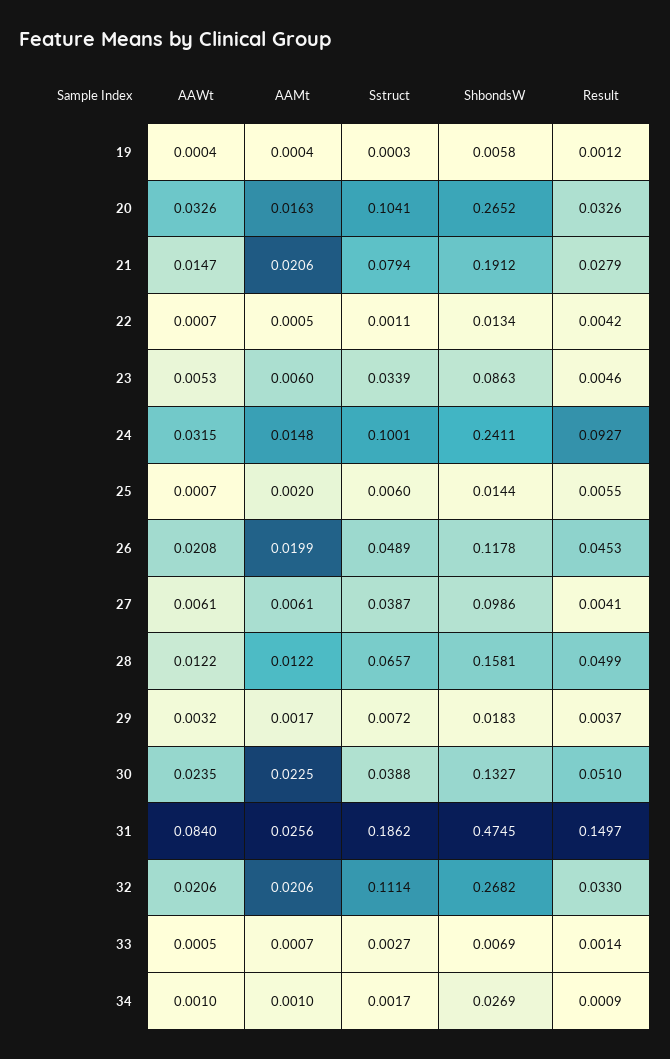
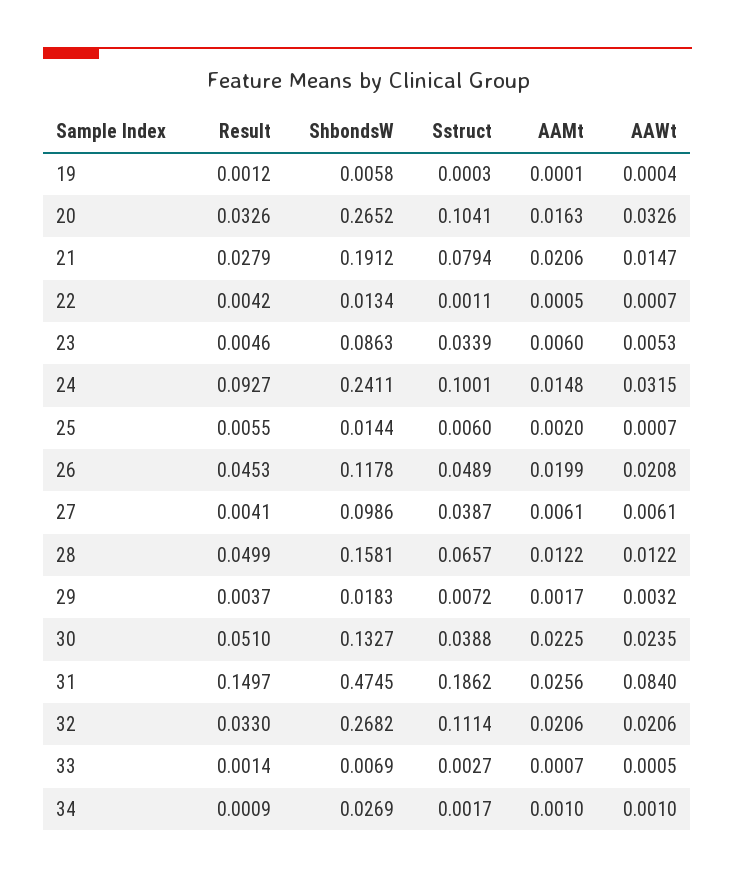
  {
    "AAWt": {
      "19": 0.0004,
      "20": 0.0326,
      "21": 0.0147,
      "22": 0.0007,
      "23": 0.0053,
      "24": 0.0315,
      "25": 0.0007,
      "26": 0.0208,
      "27": 0.0061,
      "28": 0.0122,
      "29": 0.0032,
      "30": 0.0235,
      "31": 0.084,
      "32": 0.0206,
      "33": 0.0005,
      "34": 0.001
    },
    "AAMt": {
-     "19": 0.0004,
+     "19": 0.0001,
      "20": 0.0163,
      "21": 0.0206,
      "22": 0.0005,
      "23": 0.006,
      "24": 0.0148,
      "25": 0.002,
      "26": 0.0199,
      "27": 0.0061,
      "28": 0.0122,
      "29": 0.0017,
      "30": 0.0225,
      "31": 0.0256,
      "32": 0.0206,
      "33": 0.0007,
      "34": 0.001
    },
    "Sstruct": {
      "19": 0.0003,
      "20": 0.1041,
      "21": 0.0794,
      "22": 0.0011,
      "23": 0.0339,
      "24": 0.1001,
      "25": 0.006,
      "26": 0.0489,
      "27": 0.0387,
      "28": 0.0657,
      "29": 0.0072,
      "30": 0.0388,
      "31": 0.1862,
      "32": 0.1114,
      "33": 0.0027,
      "34": 0.0017
    },
    "ShbondsW": {
      "19": 0.0058,
      "20": 0.2652,
      "21": 0.1912,
      "22": 0.0134,
      "23": 0.0863,
      "24": 0.2411,
      "25": 0.0144,
      "26": 0.1178,
      "27": 0.0986,
      "28": 0.1581,
      "29": 0.0183,
      "30": 0.1327,
      "31": 0.4745,
      "32": 0.2682,
      "33": 0.0069,
      "34": 0.0269
    },
    "Result": {
      "19": 0.0012,
      "20": 0.0326,
      "21": 0.0279,
      "22": 0.0042,
      "23": 0.0046,
      "24": 0.0927,
      "25": 0.0055,
      "26": 0.0453,
      "27": 0.0041,
      "28": 0.0499,
      "29": 0.0037,
      "30": 0.051,
      "31": 0.1497,
      "32": 0.033,
      "33": 0.0014,
      "34": 0.0009
    }
  }

